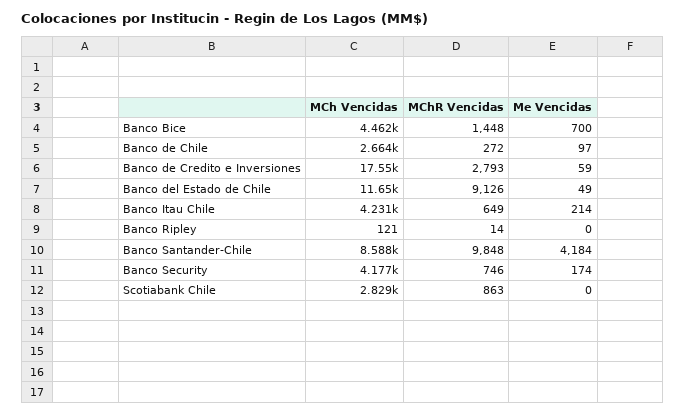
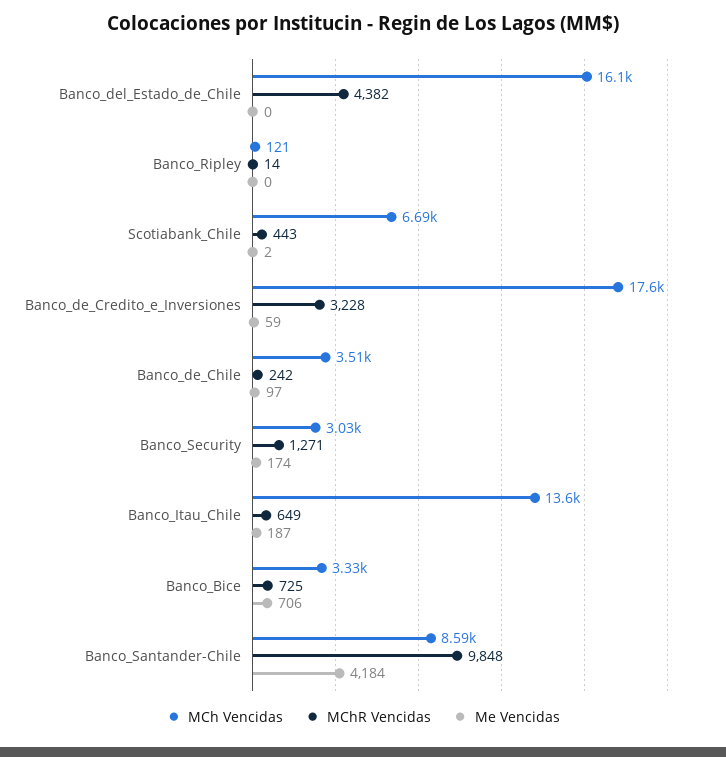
  {
    "MCh Vencidas": {
-     "Banco Bice": 4462,
+     "Banco Bice": 3330,
-     "Banco de Chile": 2664,
+     "Banco de Chile": 3510,
      "Banco de Credito e Inversiones": 17550,
-     "Banco del Estado de Chile": 11650,
+     "Banco del Estado de Chile": 16100,
-     "Banco Itau Chile": 4231,
+     "Banco Itau Chile": 13600,
      "Banco Ripley": 121,
      "Banco Santander-Chile": 8588,
-     "Banco Security": 4177,
+     "Banco Security": 3030,
-     "Scotiabank Chile": 2829
+     "Scotiabank Chile": 6690
    },
    "MChR Vencidas": {
-     "Banco Bice": 1448,
+     "Banco Bice": 725,
-     "Banco de Chile": 272,
+     "Banco de Chile": 242,
-     "Banco de Credito e Inversiones": 2793,
+     "Banco de Credito e Inversiones": 3228,
-     "Banco del Estado de Chile": 9126,
+     "Banco del Estado de Chile": 4382,
      "Banco Itau Chile": 649,
      "Banco Ripley": 14,
      "Banco Santander-Chile": 9848,
-     "Banco Security": 746,
+     "Banco Security": 1271,
-     "Scotiabank Chile": 863
+     "Scotiabank Chile": 443
    },
    "Me Vencidas": {
-     "Banco Bice": 700,
+     "Banco Bice": 706,
      "Banco de Chile": 97,
      "Banco de Credito e Inversiones": 59,
-     "Banco del Estado de Chile": 49,
+     "Banco del Estado de Chile": 0,
-     "Banco Itau Chile": 214,
+     "Banco Itau Chile": 187,
      "Banco Ripley": 0,
      "Banco Santander-Chile": 4184,
      "Banco Security": 174,
-     "Scotiabank Chile": 0
+     "Scotiabank Chile": 2
    }
  }

